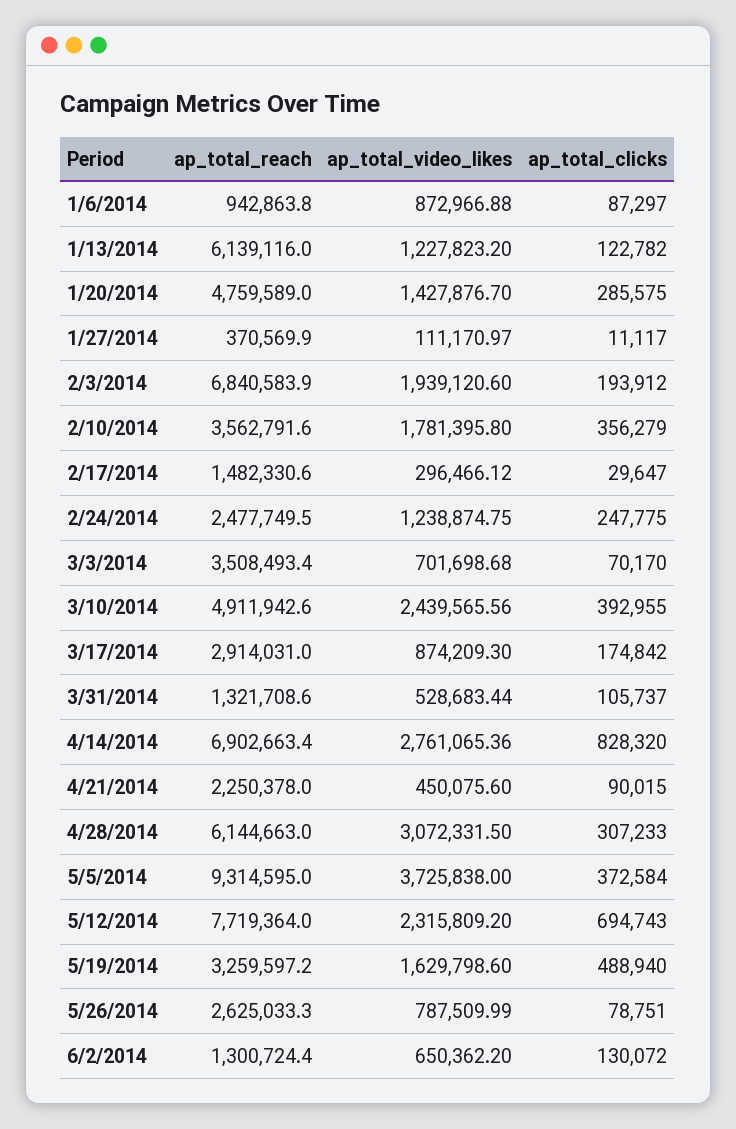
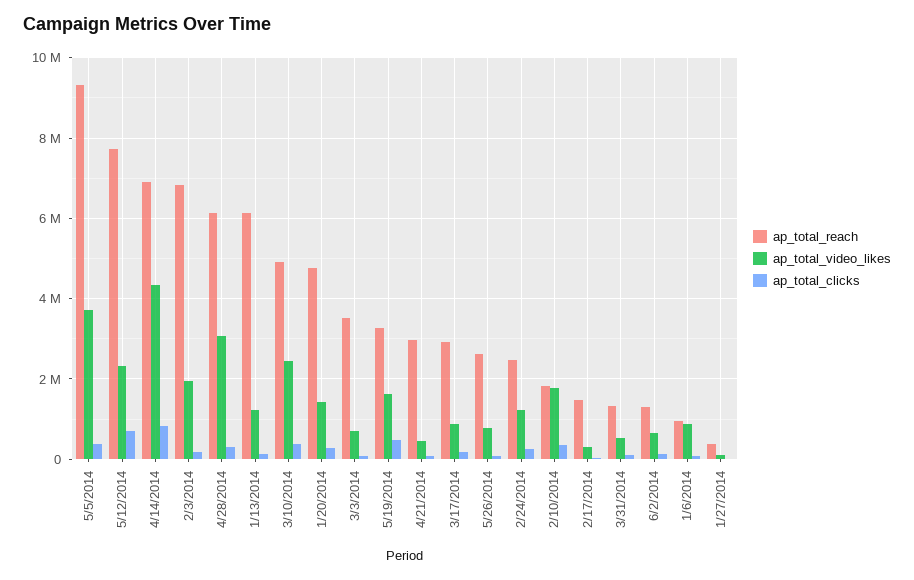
  {
    "ap_total_reach": {
      "1/6/2014": 942863.8,
      "1/13/2014": 6139116,
      "1/20/2014": 4759589,
      "1/27/2014": 370569.9,
      "2/3/2014": 6840583.9,
-     "2/10/2014": 3562791.6,
+     "2/10/2014": 1800000,
      "2/17/2014": 1482330.6,
      "2/24/2014": 2477749.5,
      "3/3/2014": 3508493.4,
      "3/10/2014": 4911942.6,
      "3/17/2014": 2914031,
      "3/31/2014": 1321708.6,
      "4/14/2014": 6902663.4,
-     "4/21/2014": 2250378,
+     "4/21/2014": 3000000,
      "4/28/2014": 6144663,
      "5/5/2014": 9314595,
      "5/12/2014": 7719364,
      "5/19/2014": 3259597.2,
      "5/26/2014": 2625033.3,
      "6/2/2014": 1300724.4
    },
    "ap_total_video_likes": {
      "1/6/2014": 872966.88,
      "1/13/2014": 1227823.2,
      "1/20/2014": 1427876.7,
      "1/27/2014": 111170.97,
      "2/3/2014": 1939120.6,
      "2/10/2014": 1781395.8,
      "2/17/2014": 296466.12,
      "2/24/2014": 1238874.75,
      "3/3/2014": 701698.68,
      "3/10/2014": 2439565.56,
      "3/17/2014": 874209.3,
      "3/31/2014": 528683.44,
-     "4/14/2014": 2761065.36,
+     "4/14/2014": 4400000,
      "4/21/2014": 450075.6,
      "4/28/2014": 3072331.5,
      "5/5/2014": 3725838,
      "5/12/2014": 2315809.2,
      "5/19/2014": 1629798.6,
      "5/26/2014": 787509.99,
      "6/2/2014": 650362.2
    },
    "ap_total_clicks": {
      "1/6/2014": 87297,
      "1/13/2014": 122782,
      "1/20/2014": 285575,
      "1/27/2014": 11117,
      "2/3/2014": 193912,
      "2/10/2014": 356279,
      "2/17/2014": 29647,
      "2/24/2014": 247775,
      "3/3/2014": 70170,
      "3/10/2014": 392955,
      "3/17/2014": 174842,
      "3/31/2014": 105737,
      "4/14/2014": 828320,
      "4/21/2014": 90015,
      "4/28/2014": 307233,
      "5/5/2014": 372584,
      "5/12/2014": 694743,
      "5/19/2014": 488940,
      "5/26/2014": 78751,
      "6/2/2014": 130072
    }
  }

